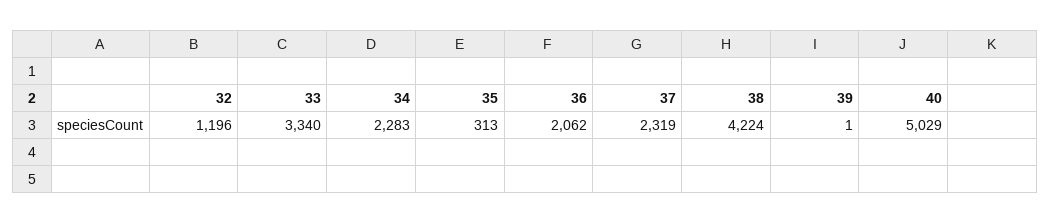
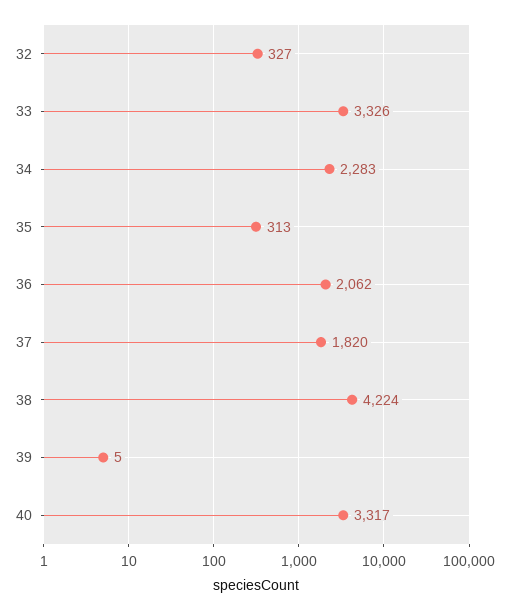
  {
-   "32": 1196,
+   "32": 327,
-   "33": 3340,
+   "33": 3326,
    "34": 2283,
    "35": 313,
    "36": 2062,
-   "37": 2319,
+   "37": 1820,
    "38": 4224,
-   "39": 1,
+   "39": 5,
-   "40": 5029
+   "40": 3317
  }

